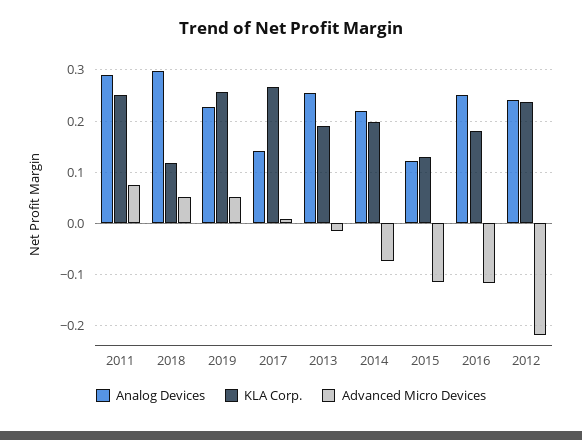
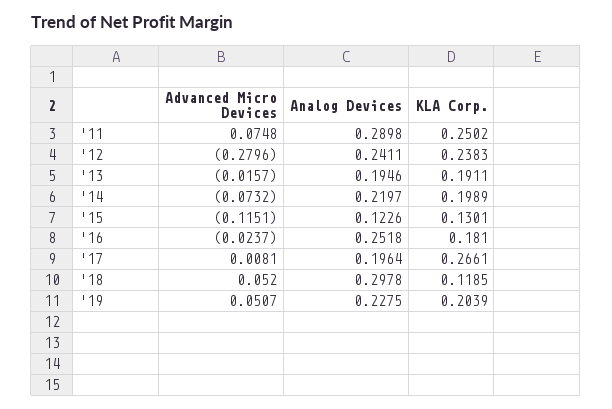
  {
    "Analog Devices": {
      "2011": 0.2898,
      "2018": 0.2978,
      "2019": 0.2275,
-     "2017": 0.14,
+     "2017": 0.1964,
-     "2013": 0.26,
+     "2013": 0.1946,
      "2014": 0.2197,
      "2015": 0.1226,
      "2016": 0.2518,
      "2012": 0.2411
    },
    "KLA Corp.": {
      "2011": 0.2502,
      "2018": 0.1185,
-     "2019": 0.26,
+     "2019": 0.2039,
      "2017": 0.2661,
      "2013": 0.1911,
      "2014": 0.1989,
      "2015": 0.1301,
      "2016": 0.181,
      "2012": 0.2383
    },
    "Advanced Micro Devices": {
      "2011": 0.0748,
      "2018": 0.052,
      "2019": 0.0507,
      "2017": 0.0081,
      "2013": -0.0157,
      "2014": -0.0732,
      "2015": -0.1151,
-     "2016": -0.12,
+     "2016": -0.0237,
-     "2012": -0.22
+     "2012": -0.2796
    }
  }

